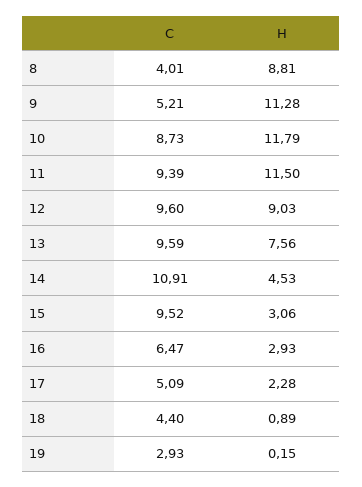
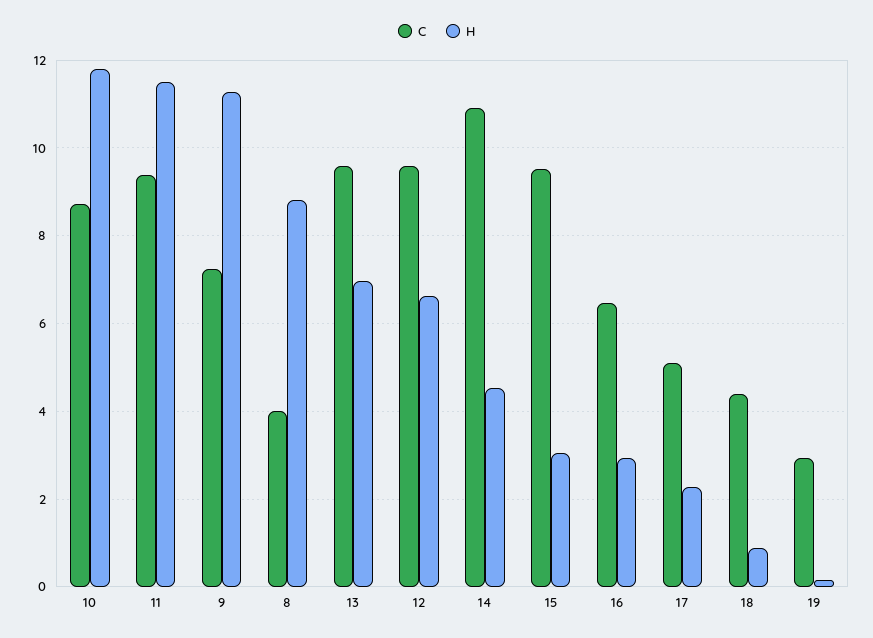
  {
    "C": {
      "8": 4.01,
-     "9": 5.21,
+     "9": 7.2,
      "10": 8.73,
      "11": 9.39,
      "12": 9.6,
      "13": 9.59,
      "14": 10.91,
      "15": 9.52,
      "16": 6.47,
      "17": 5.09,
      "18": 4.4,
      "19": 2.93
    },
    "H": {
      "8": 8.81,
      "9": 11.28,
      "10": 11.79,
      "11": 11.5,
-     "12": 9.03,
+     "12": 6.6,
-     "13": 7.56,
+     "13": 7,
      "14": 4.53,
      "15": 3.06,
      "16": 2.93,
      "17": 2.28,
      "18": 0.89,
      "19": 0.15
    }
  }

